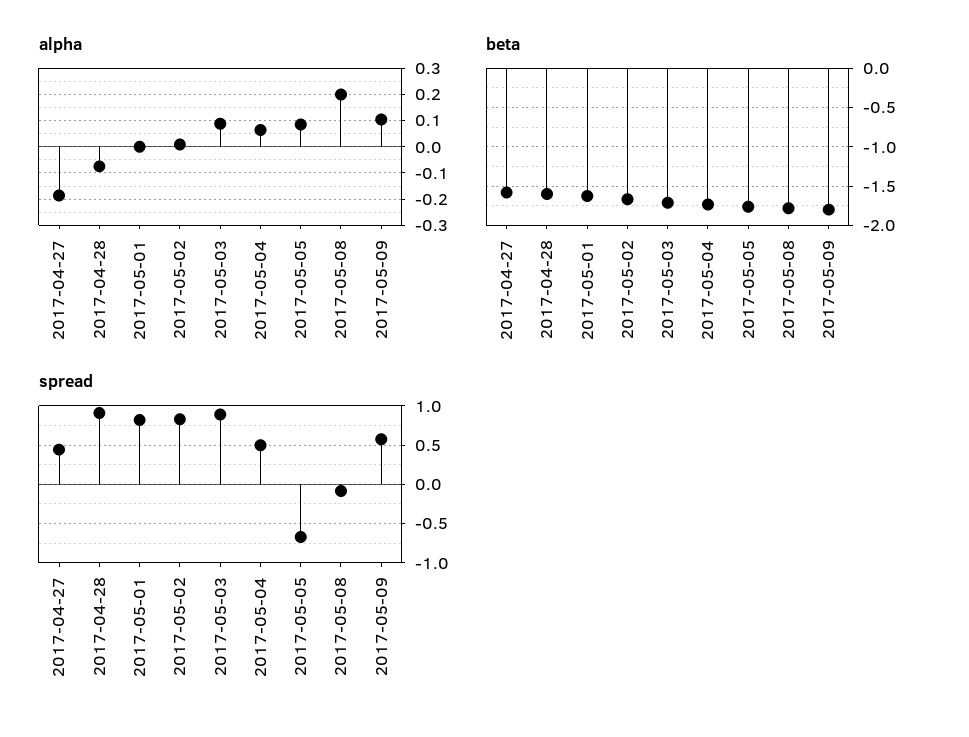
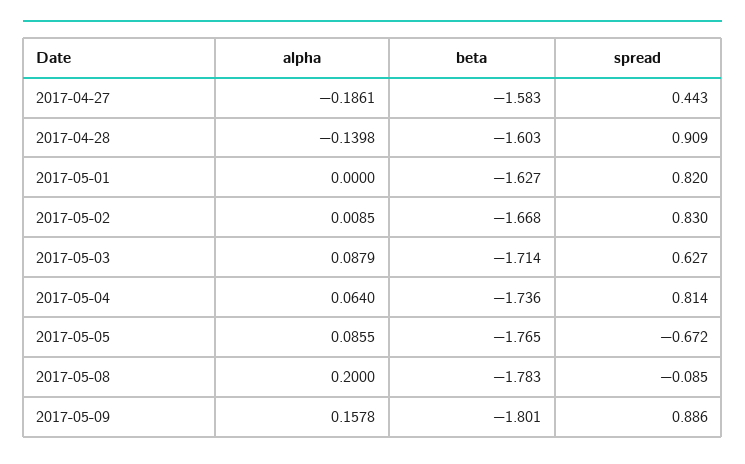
  {
    "alpha": {
      "2017-04-27": -0.1861,
-     "2017-04-28": -0.075,
+     "2017-04-28": -0.1398,
      "2017-05-01": 0,
      "2017-05-02": 0.0085,
      "2017-05-03": 0.0879,
      "2017-05-04": 0.064,
      "2017-05-05": 0.0855,
      "2017-05-08": 0.2,
-     "2017-05-09": 0.1
+     "2017-05-09": 0.1578
    },
    "beta": {
      "2017-04-27": -1.583,
      "2017-04-28": -1.603,
      "2017-05-01": -1.627,
      "2017-05-02": -1.668,
      "2017-05-03": -1.714,
      "2017-05-04": -1.736,
      "2017-05-05": -1.765,
      "2017-05-08": -1.783,
      "2017-05-09": -1.801
    },
    "spread": {
      "2017-04-27": 0.443,
      "2017-04-28": 0.909,
      "2017-05-01": 0.82,
      "2017-05-02": 0.83,
-     "2017-05-03": 0.9,
+     "2017-05-03": 0.627,
-     "2017-05-04": 0.5,
+     "2017-05-04": 0.814,
      "2017-05-05": -0.672,
      "2017-05-08": -0.085,
-     "2017-05-09": 0.6
+     "2017-05-09": 0.886
    }
  }

